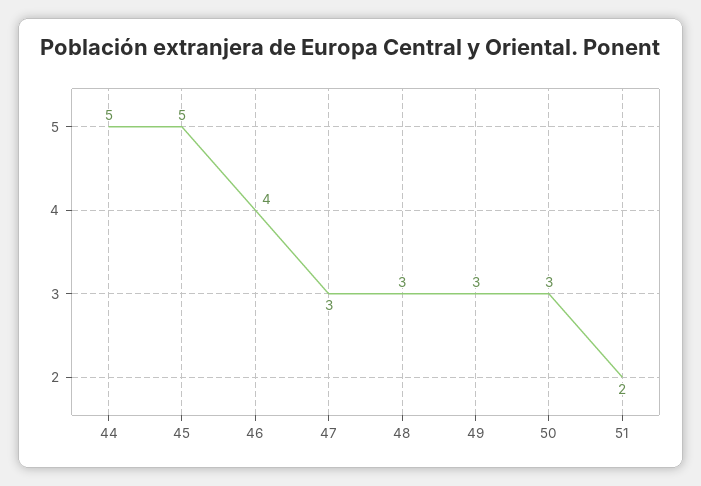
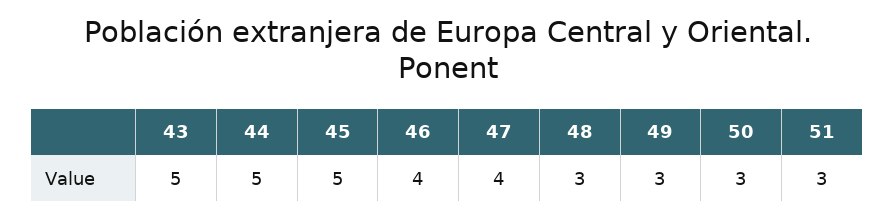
  {
    "44": 5,
    "45": 5,
    "46": 4,
-   "47": 3,
+   "47": 4,
    "48": 3,
    "49": 3,
    "50": 3,
-   "51": 2
+   "51": 3,
+   "43": 5
  }

